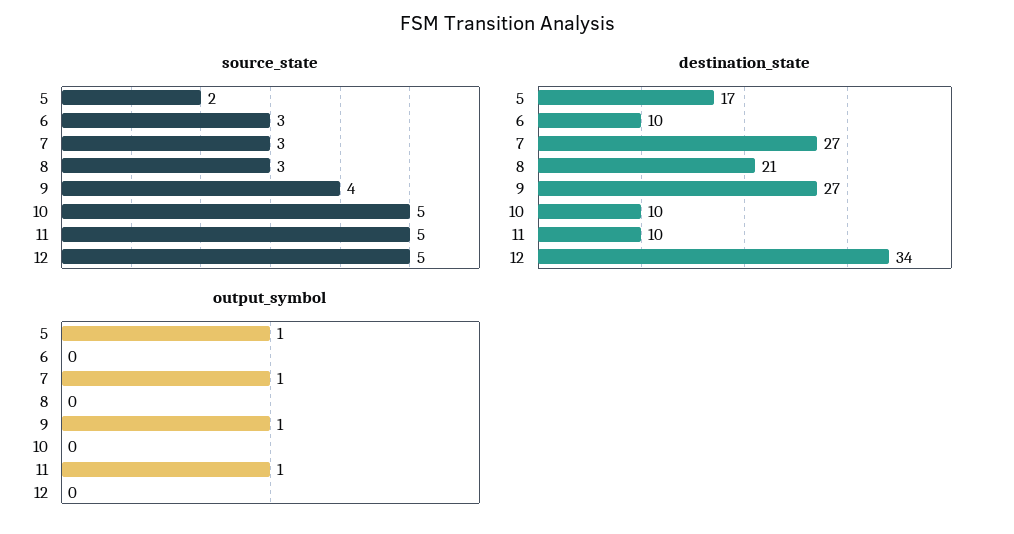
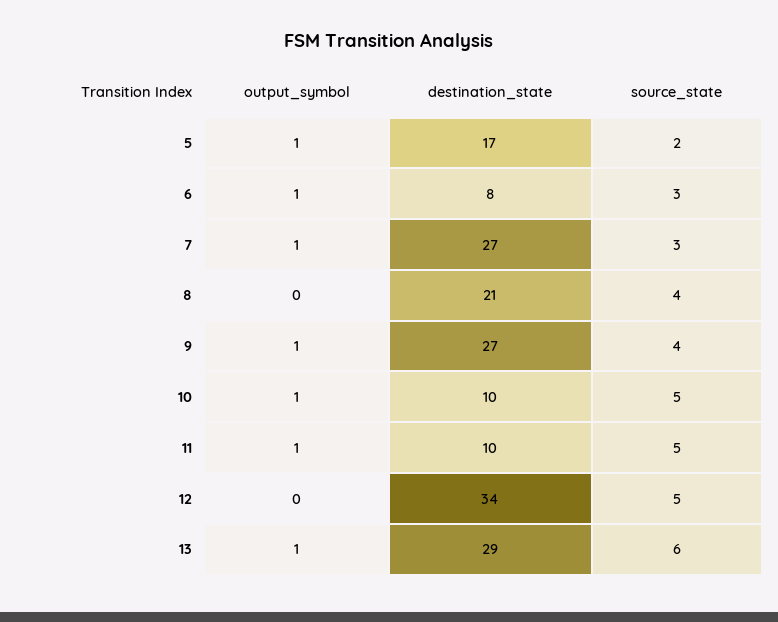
  {
    "source_state": {
      "5": 2,
      "6": 3,
      "7": 3,
-     "8": 3,
+     "8": 4,
      "9": 4,
      "10": 5,
      "11": 5,
-     "12": 5
+     "12": 5,
+     "13": 6
    },
    "destination_state": {
      "5": 17,
-     "6": 10,
+     "6": 8,
      "7": 27,
      "8": 21,
      "9": 27,
      "10": 10,
      "11": 10,
-     "12": 34
+     "12": 34,
+     "13": 29
    },
    "output_symbol": {
      "5": 1,
-     "6": 0,
+     "6": 1,
      "7": 1,
      "8": 0,
      "9": 1,
-     "10": 0,
+     "10": 1,
      "11": 1,
-     "12": 0
+     "12": 0,
+     "13": 1
    }
  }

